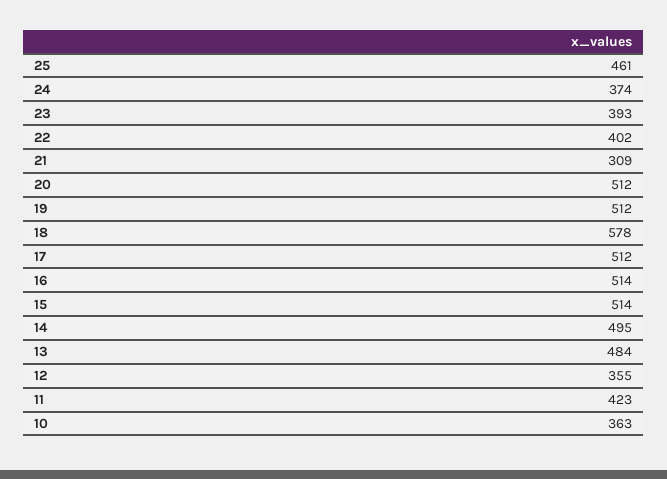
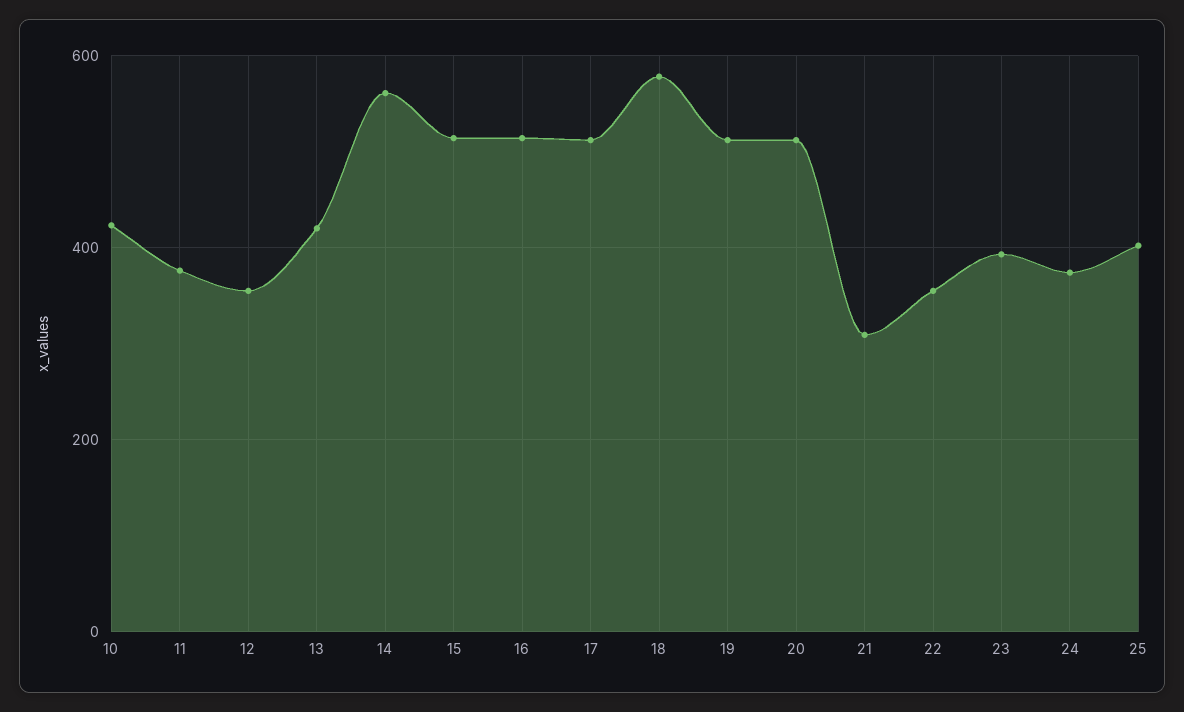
  {
-   "25": 461,
+   "25": 400,
    "24": 374,
    "23": 393,
-   "22": 402,
+   "22": 360,
    "21": 309,
    "20": 512,
    "19": 512,
    "18": 578,
    "17": 512,
    "16": 514,
    "15": 514,
-   "14": 495,
+   "14": 560,
-   "13": 484,
+   "13": 420,
    "12": 355,
-   "11": 423,
+   "11": 380,
-   "10": 363
+   "10": 420
  }

